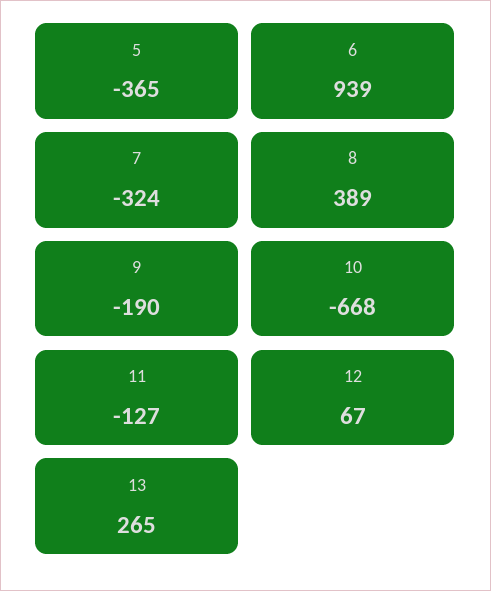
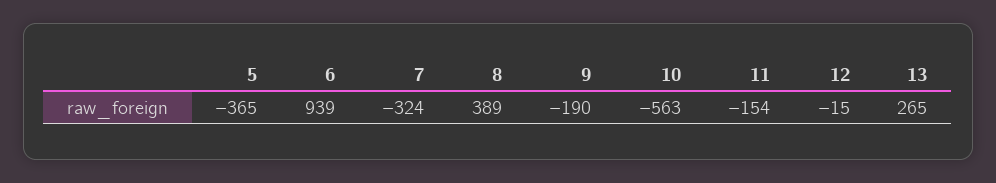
  {
    "5": -365,
    "6": 939,
    "7": -324,
    "8": 389,
    "9": -190,
-   "10": -668,
+   "10": -563,
-   "11": -127,
+   "11": -154,
-   "12": 67,
+   "12": -15,
    "13": 265
  }

